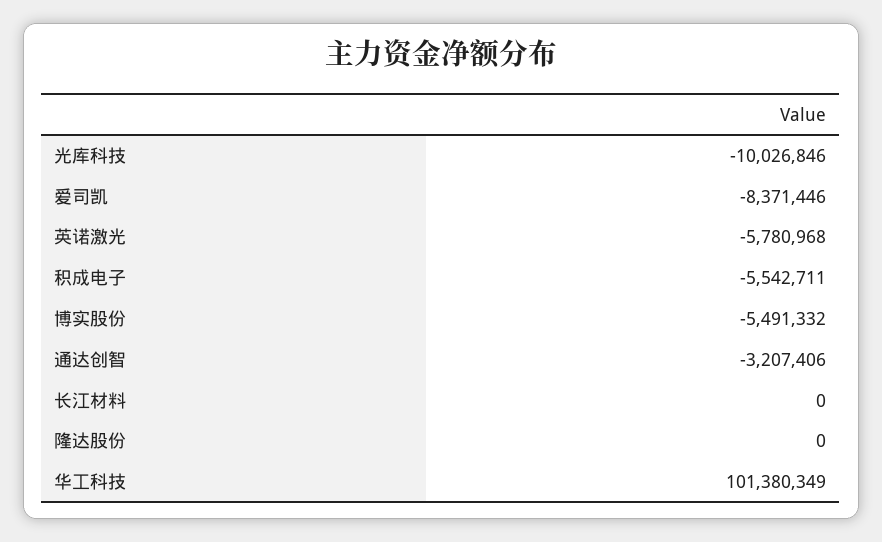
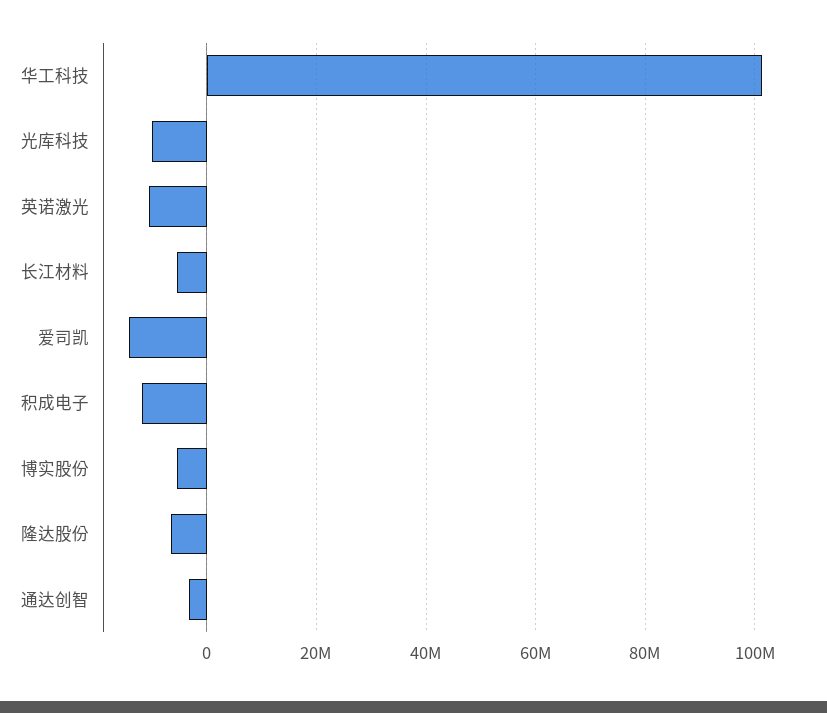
  {
    "光库科技": -10026846,
-   "爱司凯": -8371446,
+   "爱司凯": -14000000,
-   "英诺激光": -5780968,
+   "英诺激光": -10000000,
-   "积成电子": -5542711,
+   "积成电子": -12000000,
    "博实股份": -5491332,
    "通达创智": -3207406,
-   "长江材料": 0,
+   "长江材料": -6000000,
-   "隆达股份": 0,
+   "隆达股份": -6000000,
    "华工科技": 101380349
  }

